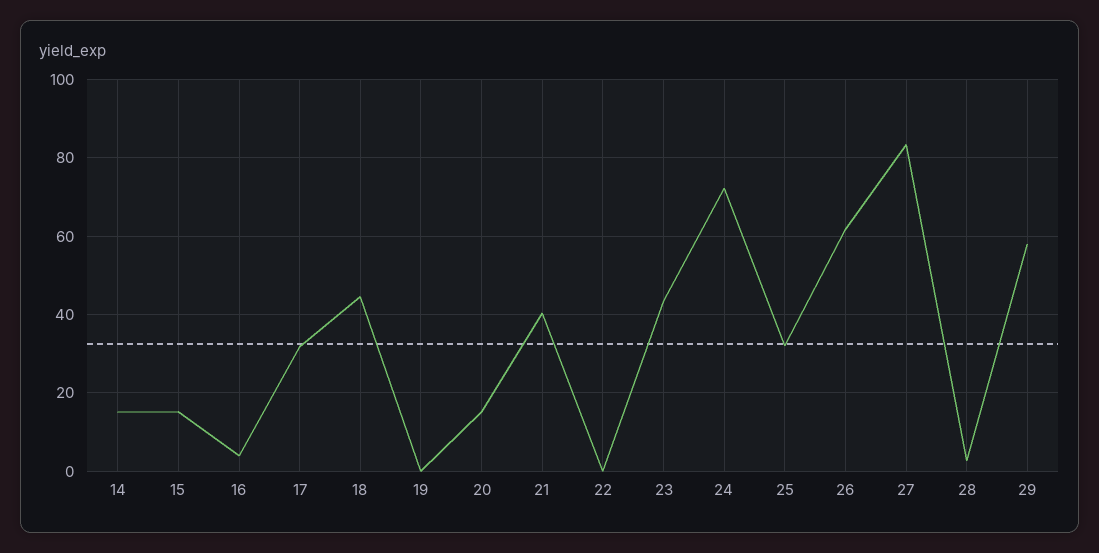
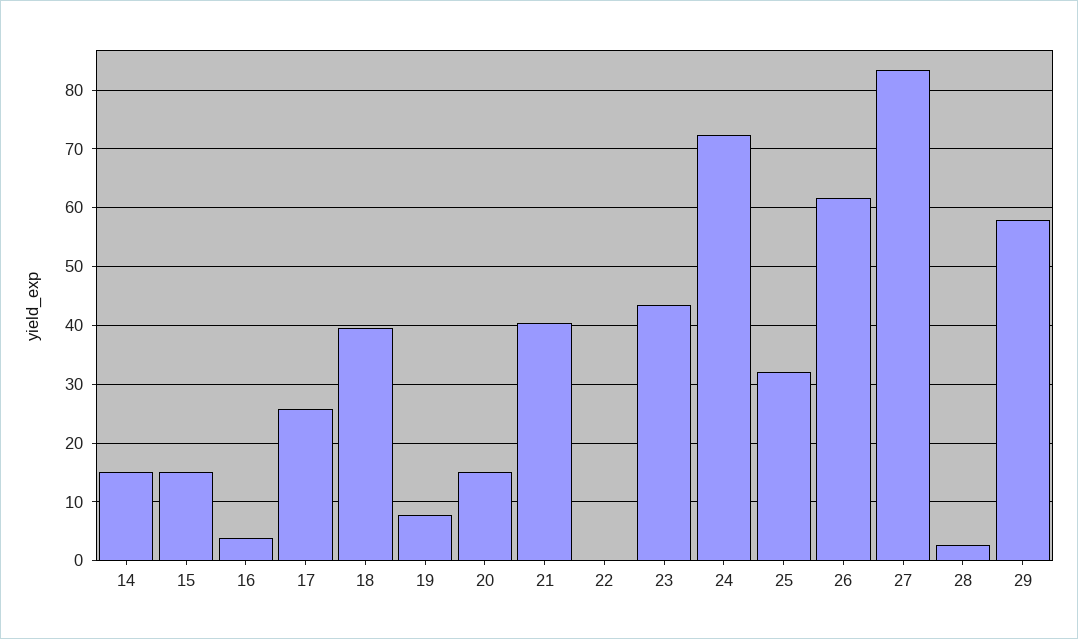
  {
    "14": 16,
    "15": 16,
    "16": 4,
-   "17": 32,
+   "17": 26,
-   "18": 44,
+   "18": 40,
-   "19": 0,
+   "19": 8,
    "20": 16,
    "21": 40,
    "22": 0,
    "23": 44,
    "24": 72,
    "25": 32,
    "26": 62,
    "27": 84,
    "28": 2,
    "29": 58
  }

